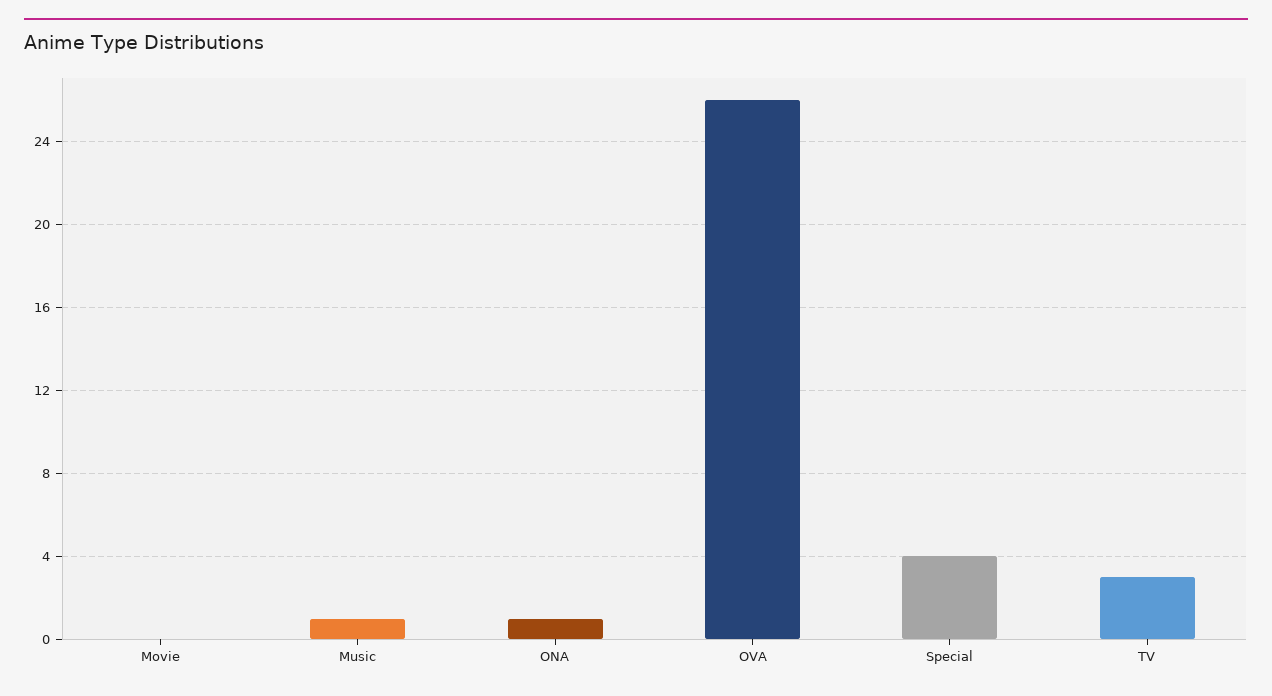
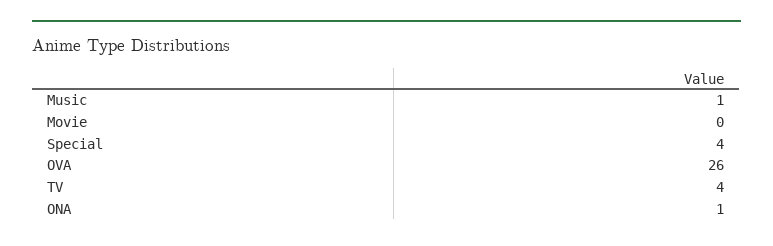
  {
    "Movie": 0,
    "Music": 1,
    "ONA": 1,
    "OVA": 26,
    "Special": 4,
-   "TV": 3
+   "TV": 4
  }

